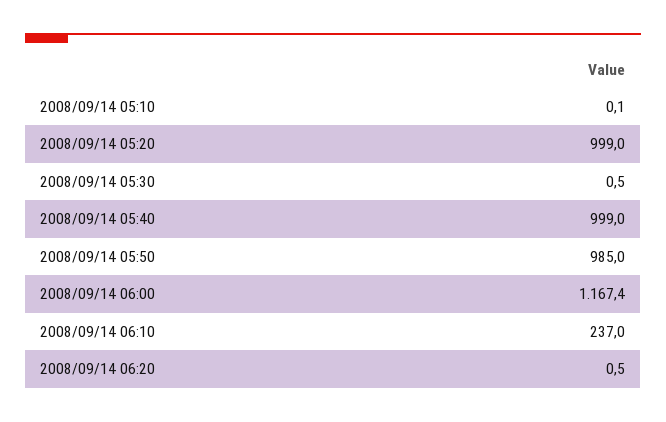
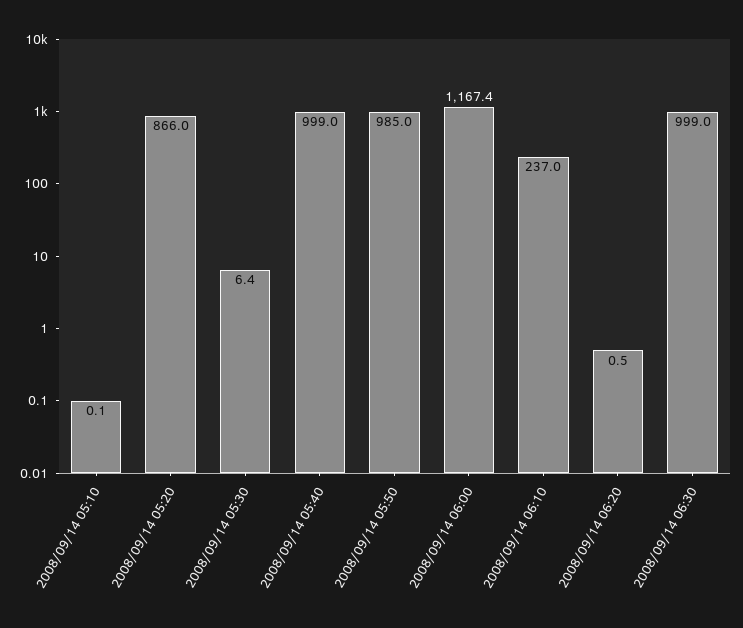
  {
    "2008/09/14 05:10": 0.1,
-   "2008/09/14 05:20": 999,
+   "2008/09/14 05:20": 866,
-   "2008/09/14 05:30": 0.5,
+   "2008/09/14 05:30": 6.4,
    "2008/09/14 05:40": 999,
    "2008/09/14 05:50": 985,
    "2008/09/14 06:00": 1167.4,
    "2008/09/14 06:10": 237,
-   "2008/09/14 06:20": 0.5
+   "2008/09/14 06:20": 0.5,
+   "2008/09/14 06:30": 999
  }

